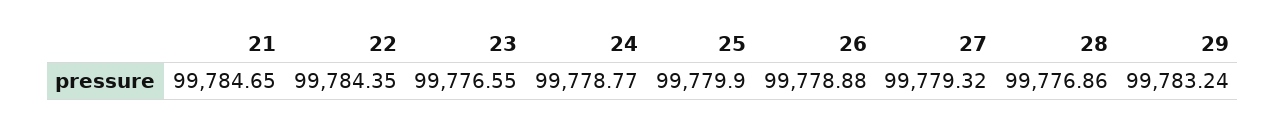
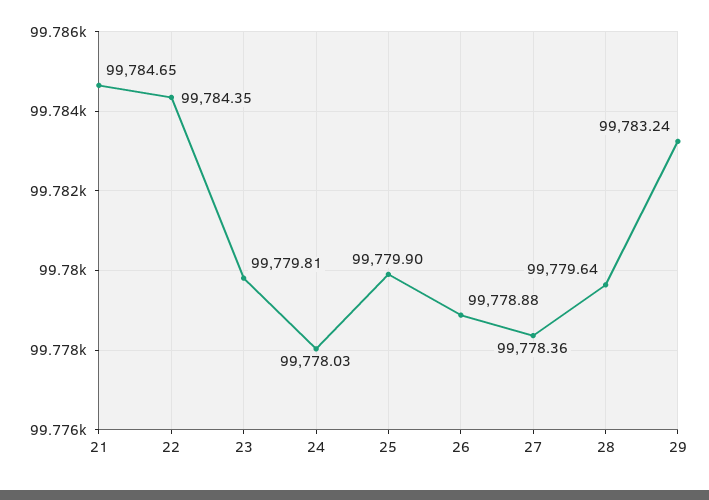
  {
    "21": 99784.65,
    "22": 99784.35,
-   "23": 99776.55,
+   "23": 99779.81,
-   "24": 99778.77,
+   "24": 99778.03,
    "25": 99779.9,
    "26": 99778.88,
-   "27": 99779.32,
+   "27": 99778.36,
-   "28": 99776.86,
+   "28": 99779.64,
    "29": 99783.24
  }

